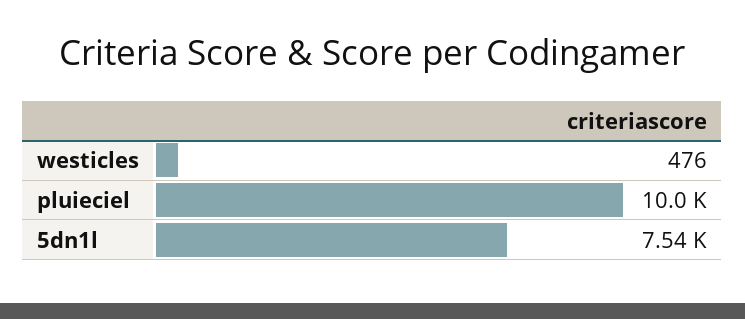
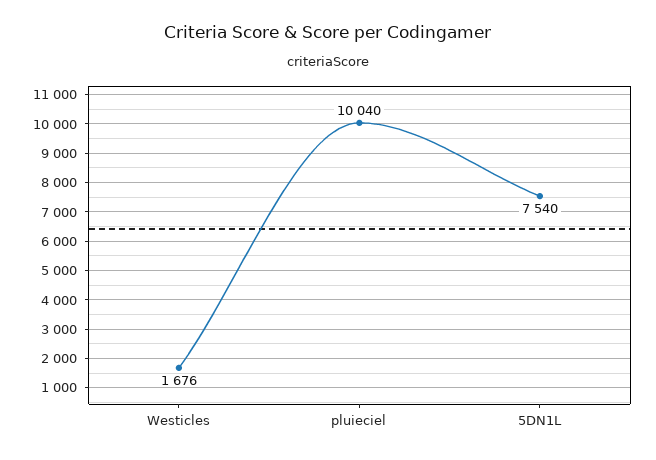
  {
-   "westicles": 476,
+   "westicles": 1676,
    "pluieciel": 10040,
    "5dn1l": 7540
  }

